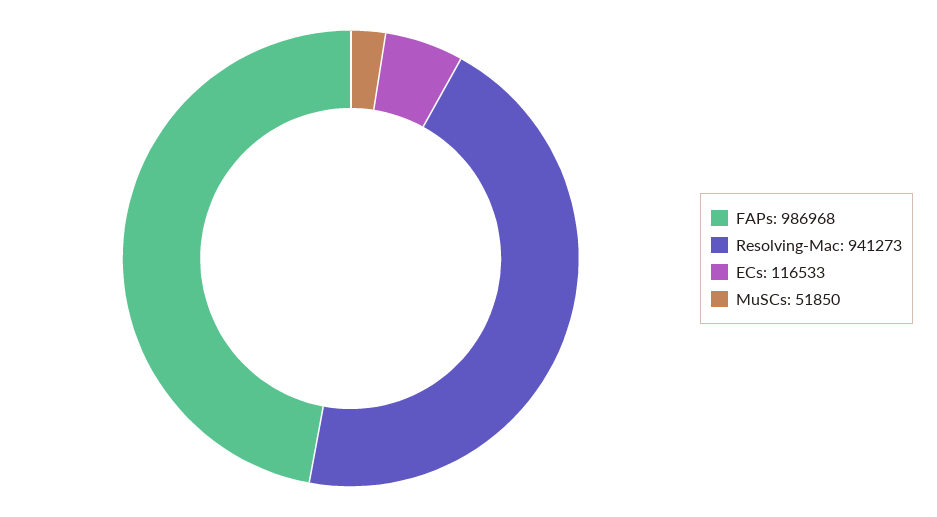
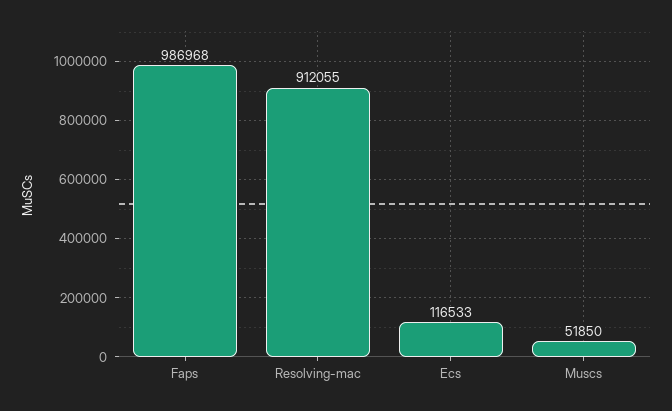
  {
    "FAPs": 986968,
-   "Resolving-Mac": 941273,
+   "Resolving-Mac": 912055,
    "ECs": 116533,
    "MuSCs": 51850
  }

